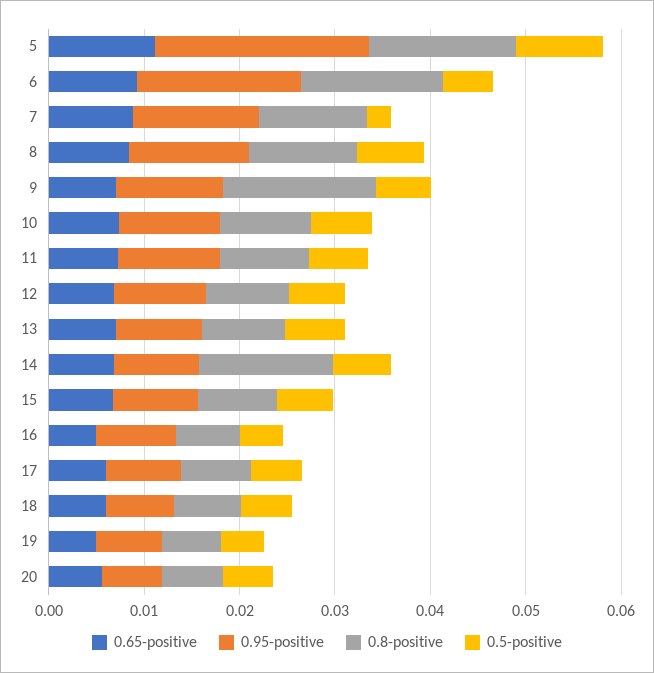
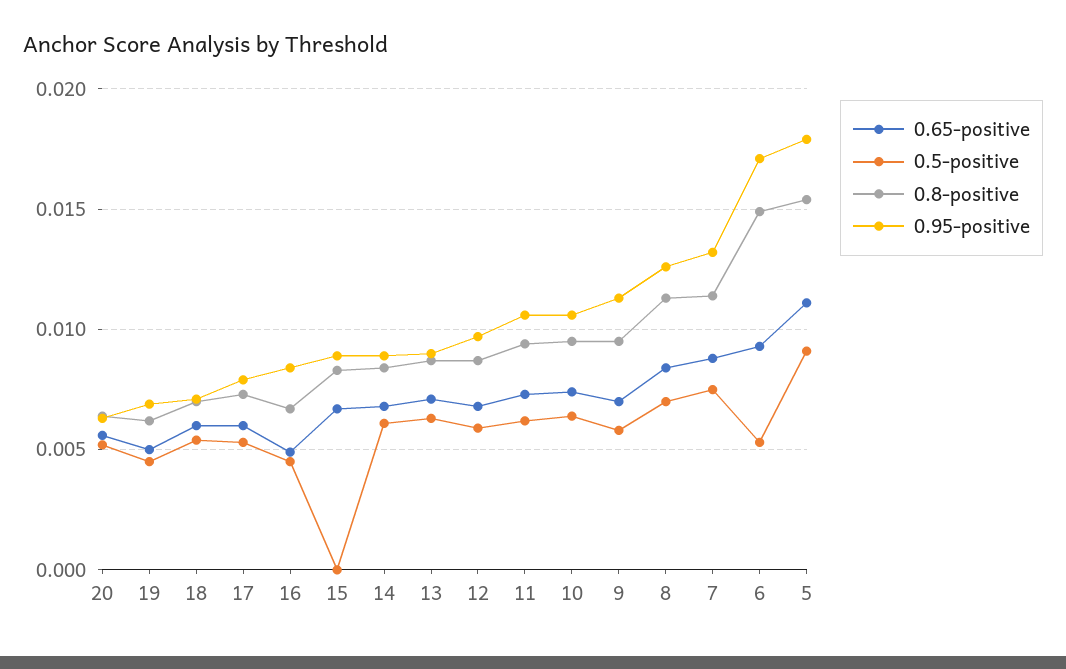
  {
    "0.65-positive": {
      "5": 0.011,
      "6": 0.0095,
      "7": 0.009,
      "8": 0.0085,
      "9": 0.007,
      "10": 0.0075,
      "11": 0.0075,
      "12": 0.007,
      "13": 0.007,
      "14": 0.007,
      "15": 0.0065,
      "16": 0.005,
      "17": 0.006,
      "18": 0.006,
      "19": 0.005,
      "20": 0.0055
    },
    "0.95-positive": {
-     "5": 0.022,
+     "5": 0.018,
      "6": 0.017,
      "7": 0.013,
      "8": 0.0125,
      "9": 0.0115,
      "10": 0.0105,
      "11": 0.0105,
      "12": 0.0095,
      "13": 0.009,
      "14": 0.009,
      "15": 0.009,
      "16": 0.0085,
      "17": 0.008,
      "18": 0.007,
      "19": 0.007,
      "20": 0.0065
    },
    "0.8-positive": {
      "5": 0.0155,
      "6": 0.015,
      "7": 0.0115,
      "8": 0.0115,
-     "9": 0.016,
+     "9": 0.0095,
      "10": 0.0095,
      "11": 0.0095,
      "12": 0.0085,
      "13": 0.0085,
-     "14": 0.014,
+     "14": 0.0085,
      "15": 0.0085,
      "16": 0.0065,
      "17": 0.0075,
      "18": 0.007,
      "19": 0.006,
      "20": 0.0065
    },
    "0.5-positive": {
      "5": 0.009,
      "6": 0.0055,
-     "7": 0.002,
+     "7": 0.0075,
      "8": 0.007,
      "9": 0.006,
      "10": 0.0065,
      "11": 0.006,
      "12": 0.006,
      "13": 0.0065,
      "14": 0.006,
-     "15": 0.006,
+     "15": 0,
      "16": 0.0045,
      "17": 0.0055,
      "18": 0.0055,
      "19": 0.0045,
      "20": 0.005
    }
  }

